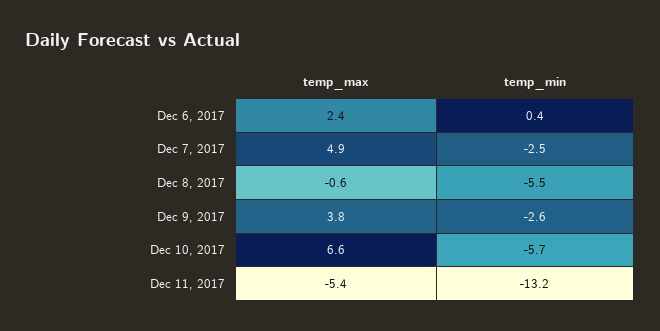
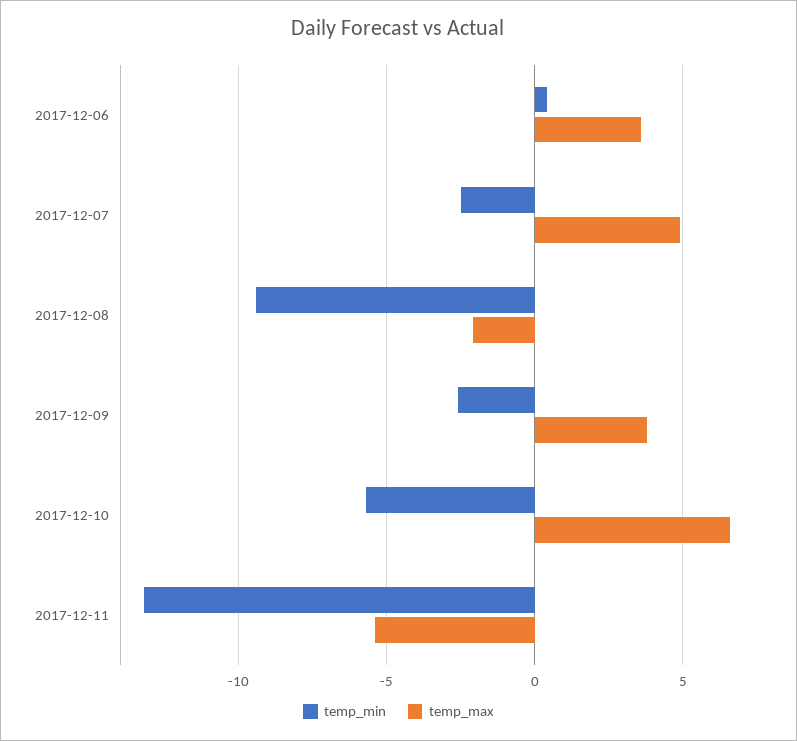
  {
    "temp_max": {
-     "Dec 6, 2017": 2.4,
+     "Dec 6, 2017": 3.5,
      "Dec 7, 2017": 4.9,
-     "Dec 8, 2017": -0.6,
+     "Dec 8, 2017": -2,
      "Dec 9, 2017": 3.8,
      "Dec 10, 2017": 6.6,
      "Dec 11, 2017": -5.4
    },
    "temp_min": {
      "Dec 6, 2017": 0.4,
      "Dec 7, 2017": -2.5,
-     "Dec 8, 2017": -5.5,
+     "Dec 8, 2017": -9.5,
      "Dec 9, 2017": -2.6,
      "Dec 10, 2017": -5.7,
      "Dec 11, 2017": -13.2
    }
  }

